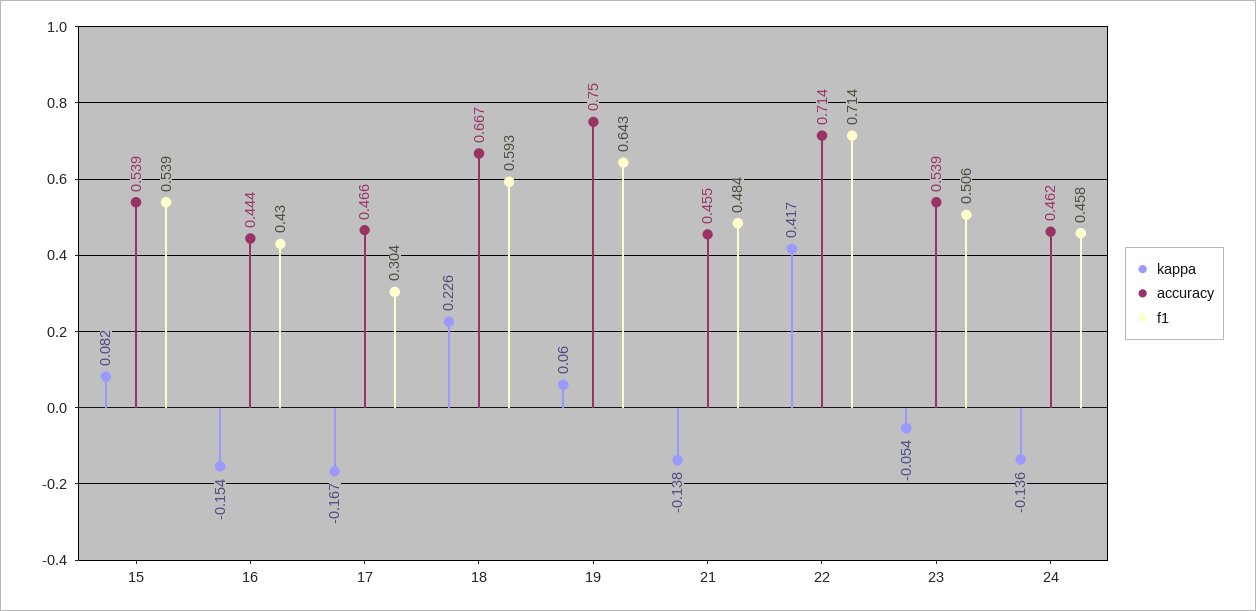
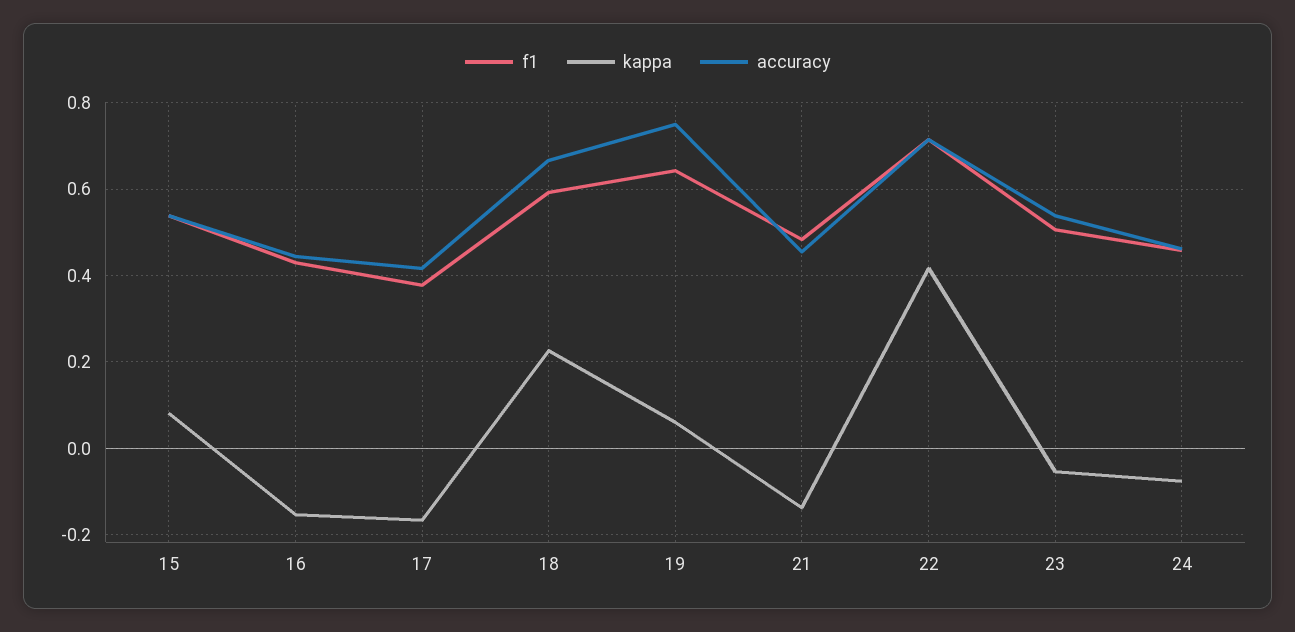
  {
    "kappa": {
      "15": 0.082,
      "16": -0.154,
      "17": -0.167,
      "18": 0.226,
      "19": 0.06,
      "21": -0.138,
      "22": 0.417,
      "23": -0.054,
-     "24": -0.136
+     "24": -0.08
    },
    "accuracy": {
      "15": 0.539,
      "16": 0.444,
-     "17": 0.466,
+     "17": 0.42,
      "18": 0.667,
      "19": 0.75,
      "21": 0.455,
      "22": 0.714,
      "23": 0.539,
      "24": 0.462
    },
    "f1": {
      "15": 0.539,
      "16": 0.43,
-     "17": 0.304,
+     "17": 0.38,
      "18": 0.593,
      "19": 0.643,
      "21": 0.484,
      "22": 0.714,
      "23": 0.506,
      "24": 0.458
    }
  }

